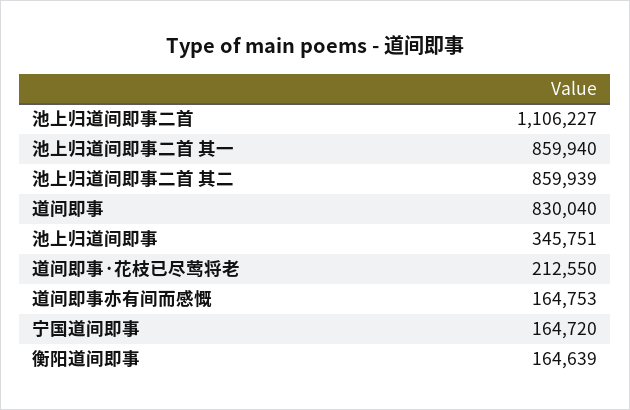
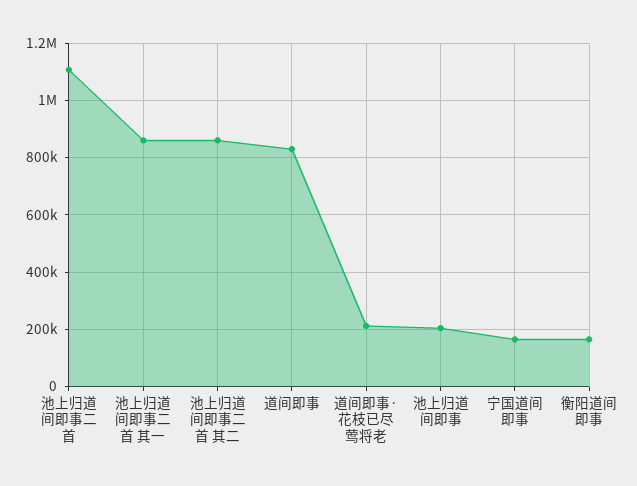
  {
    "池上归道间即事二首": 1106227,
    "池上归道间即事二首 其一": 859940,
    "池上归道间即事二首 其二": 859939,
    "道间即事": 830040,
-   "池上归道间即事": 345751,
+   "池上归道间即事": 200000,
    "道间即事·花枝已尽莺将老": 212550,
-   "道间即事亦有间而感慨": 164753,
    "宁国道间即事": 164720,
    "衡阳道间即事": 164639
  }

